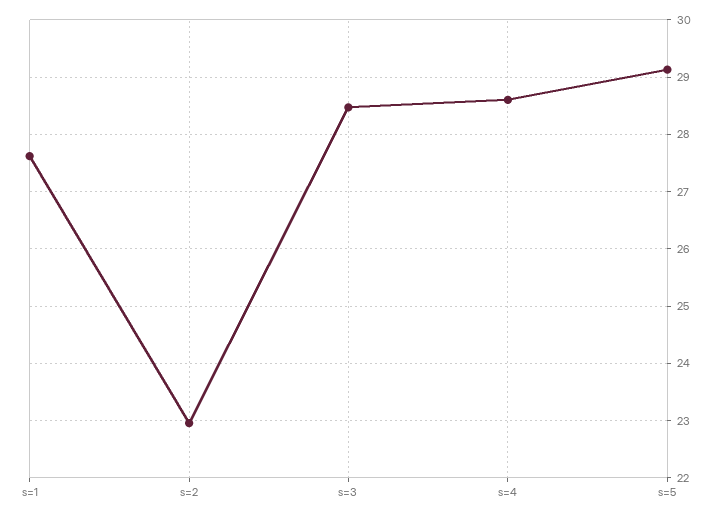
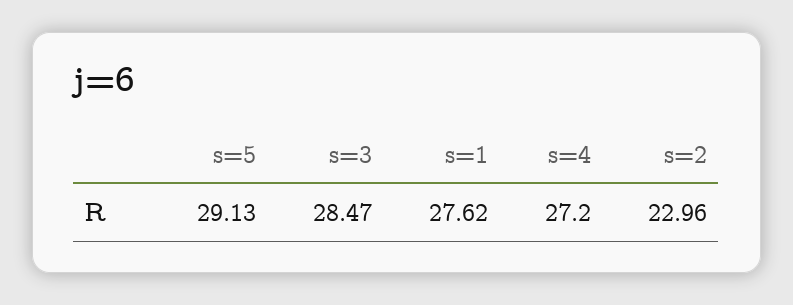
  {
    "s=1": 27.62,
    "s=2": 22.96,
    "s=3": 28.47,
-   "s=4": 28.6,
+   "s=4": 27.2,
    "s=5": 29.13
  }

